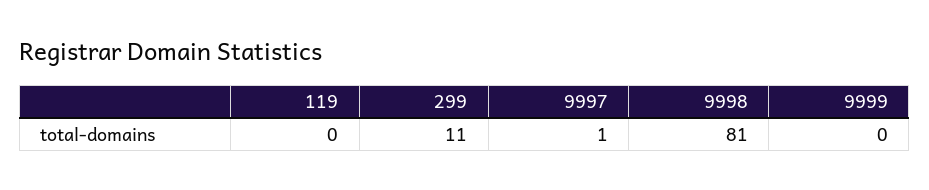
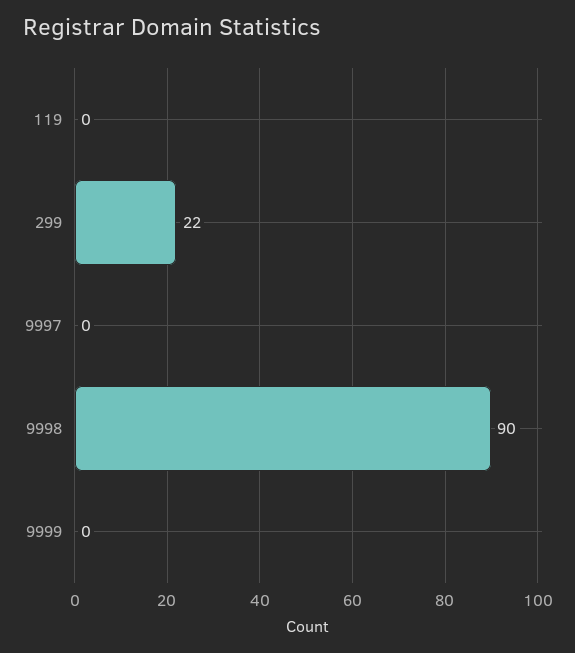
  {
    "119": 0,
-   "299": 11,
+   "299": 22,
-   "9997": 1,
+   "9997": 0,
-   "9998": 81,
+   "9998": 90,
    "9999": 0
  }

